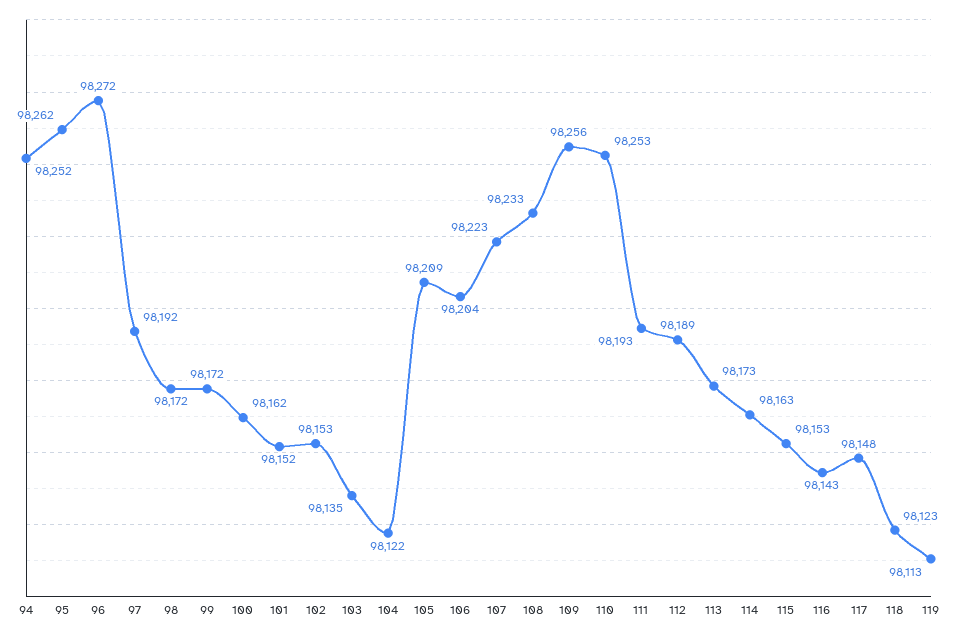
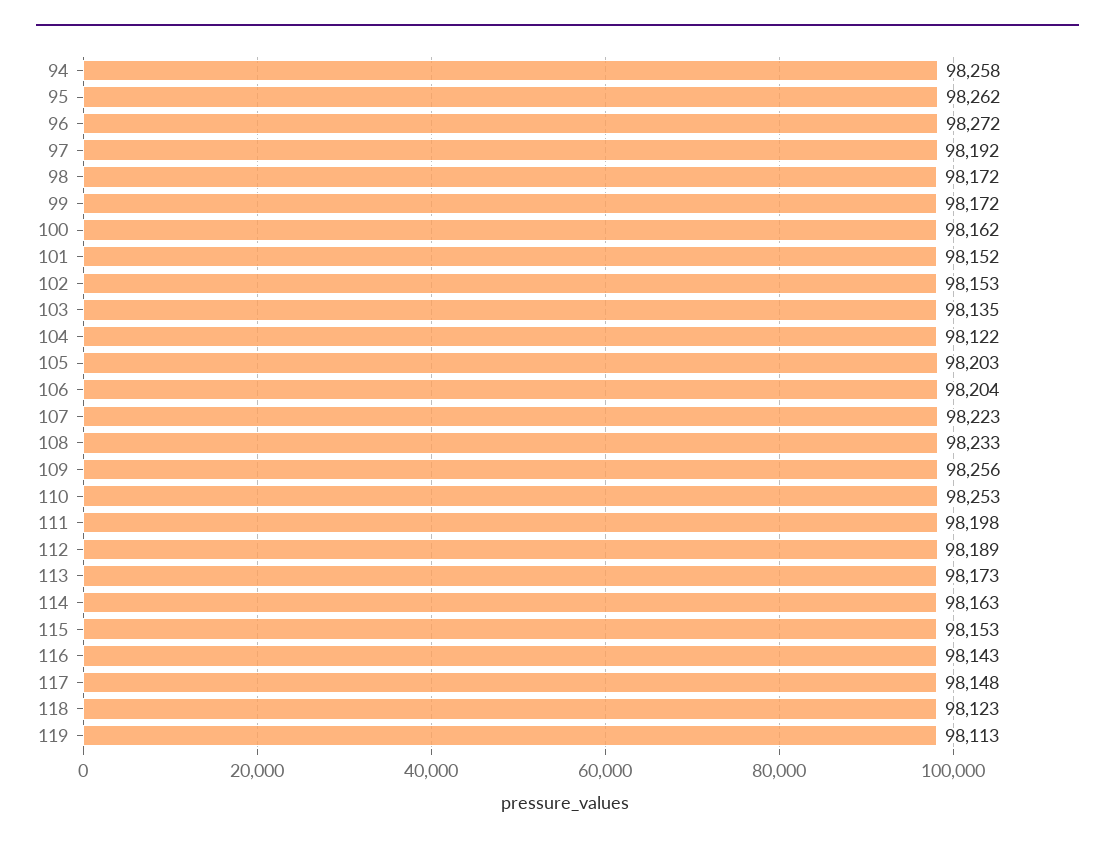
  {
-   "94": 98252,
+   "94": 98258,
    "95": 98262,
    "96": 98272,
    "97": 98192,
    "98": 98172,
    "99": 98172,
    "100": 98162,
    "101": 98152,
    "102": 98153,
    "103": 98135,
    "104": 98122,
-   "105": 98209,
+   "105": 98203,
    "106": 98204,
    "107": 98223,
    "108": 98233,
    "109": 98256,
    "110": 98253,
-   "111": 98193,
+   "111": 98198,
    "112": 98189,
    "113": 98173,
    "114": 98163,
    "115": 98153,
    "116": 98143,
    "117": 98148,
    "118": 98123,
    "119": 98113
  }

